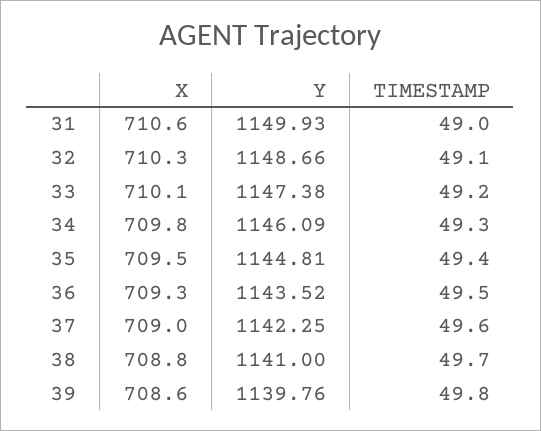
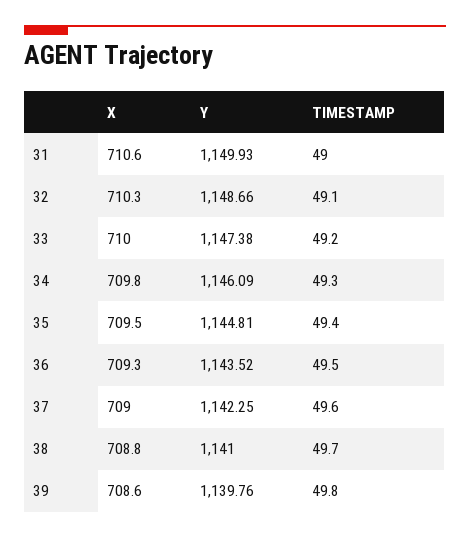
  {
    "X": {
      "31": 710.6,
      "32": 710.3,
-     "33": 710.1,
+     "33": 710,
      "34": 709.8,
      "35": 709.5,
      "36": 709.3,
      "37": 709,
      "38": 708.8,
      "39": 708.6
    },
    "Y": {
      "31": 1149.93,
      "32": 1148.66,
      "33": 1147.38,
      "34": 1146.09,
      "35": 1144.81,
      "36": 1143.52,
      "37": 1142.25,
      "38": 1141,
      "39": 1139.76
    },
    "TIMESTAMP": {
      "31": 49,
      "32": 49.1,
      "33": 49.2,
      "34": 49.3,
      "35": 49.4,
      "36": 49.5,
      "37": 49.6,
      "38": 49.7,
      "39": 49.8
    }
  }

